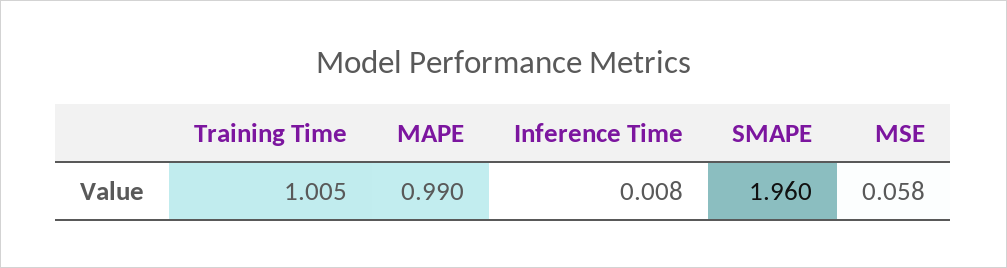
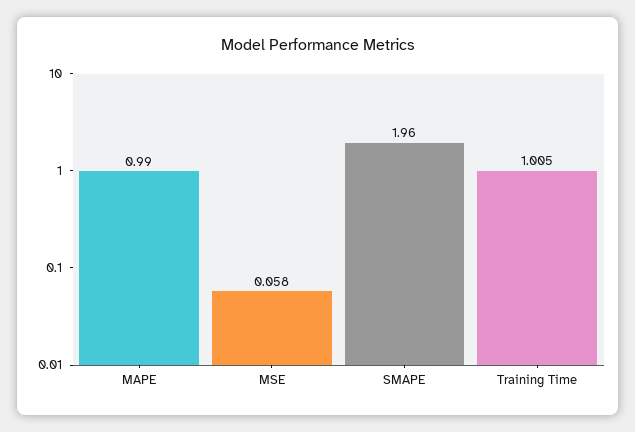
  {
    "Training Time": 1.005,
    "MAPE": 0.99,
-   "Inference Time": 0.008,
    "SMAPE": 1.96,
    "MSE": 0.058
  }

